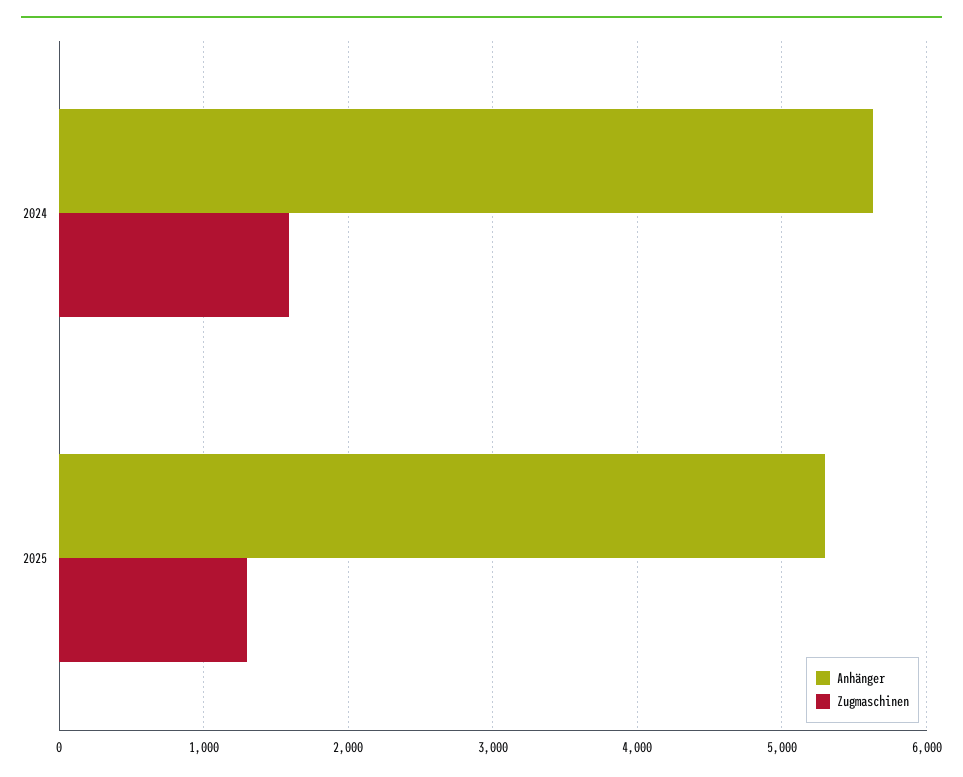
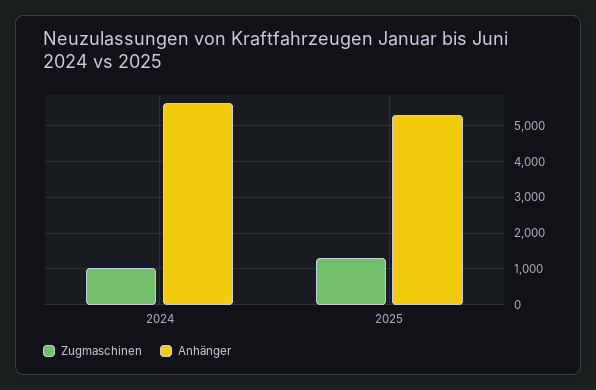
  {
    "Anhänger": {
      "2024": 5600,
      "2025": 5300
    },
    "Zugmaschinen": {
-     "2024": 1600,
+     "2024": 1000,
      "2025": 1300
    }
  }

